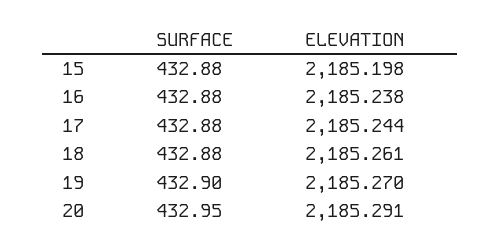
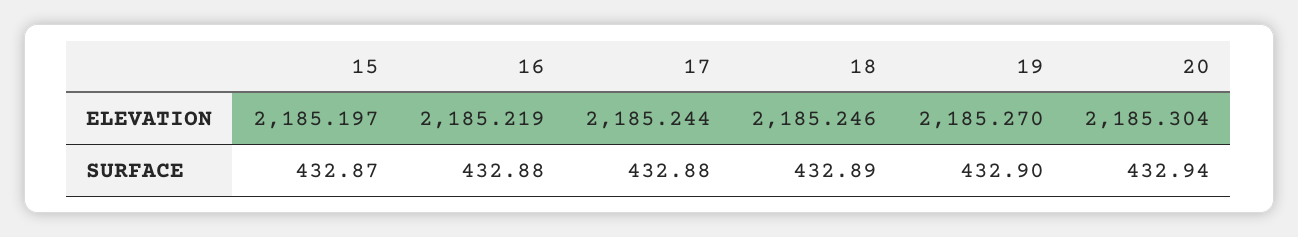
  {
    "SURFACE": {
-     "15": 432.88,
+     "15": 432.87,
      "16": 432.88,
      "17": 432.88,
-     "18": 432.88,
+     "18": 432.89,
      "19": 432.9,
-     "20": 432.95
+     "20": 432.94
    },
    "ELEVATION": {
-     "15": 2185.198,
+     "15": 2185.197,
-     "16": 2185.238,
+     "16": 2185.219,
      "17": 2185.244,
-     "18": 2185.261,
+     "18": 2185.246,
      "19": 2185.27,
-     "20": 2185.291
+     "20": 2185.304
    }
  }

